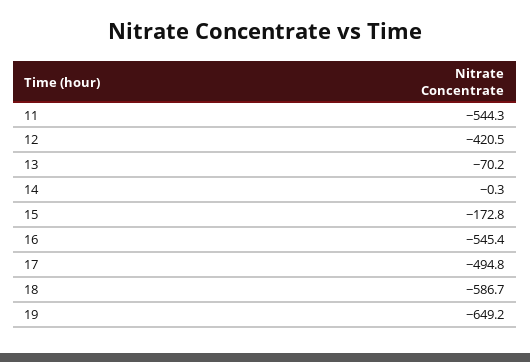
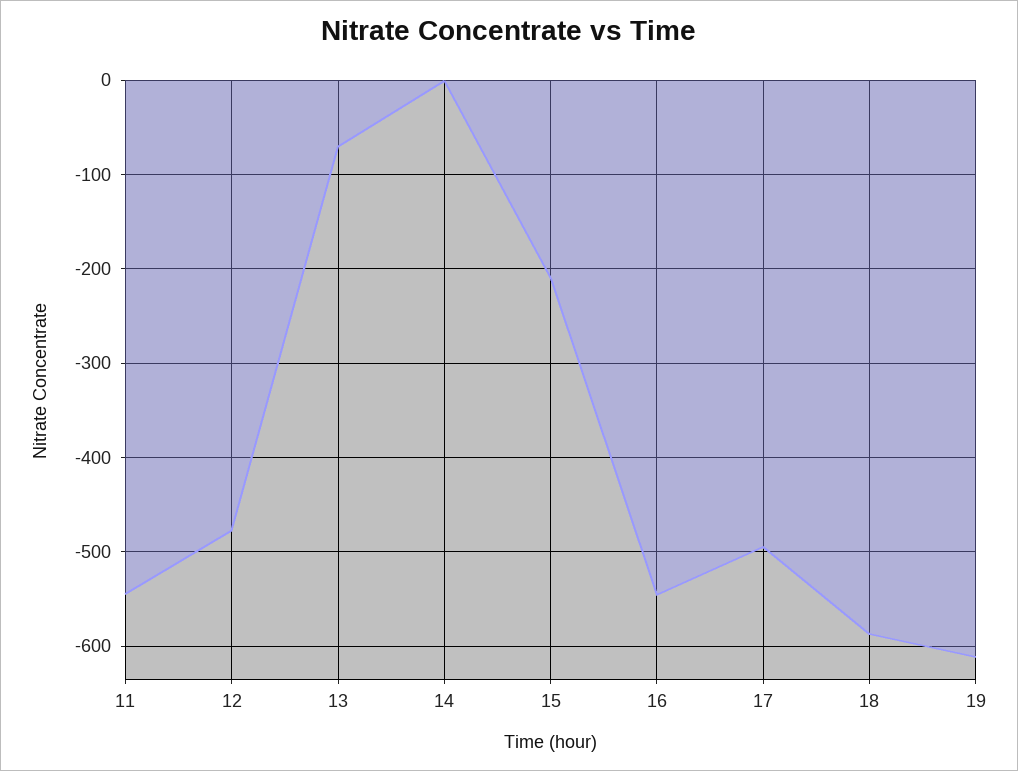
  {
    "11": -544.3,
-   "12": -420.5,
+   "12": -480,
    "13": -70.2,
    "14": -0.3,
-   "15": -172.8,
+   "15": -210,
    "16": -545.4,
    "17": -494.8,
    "18": -586.7,
-   "19": -649.2
+   "19": -610
  }

